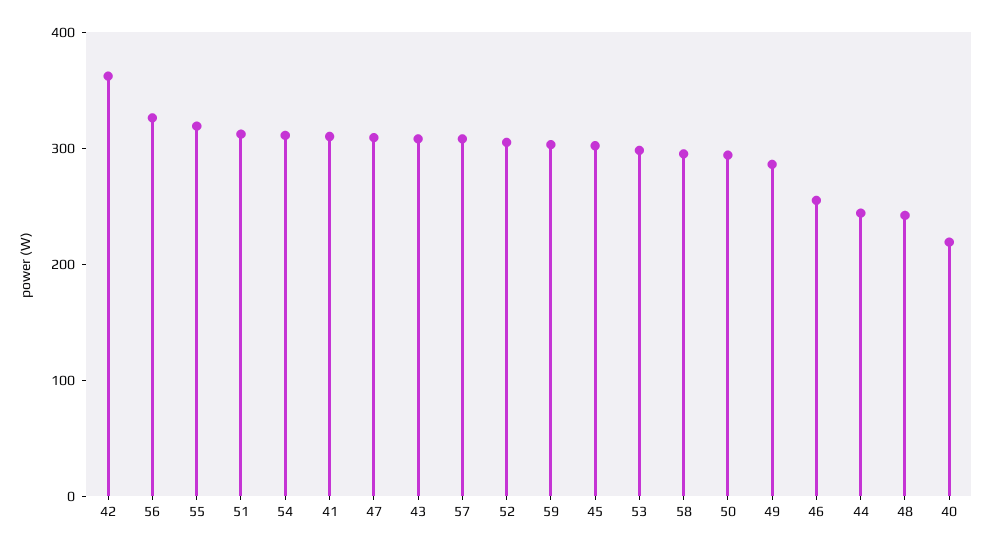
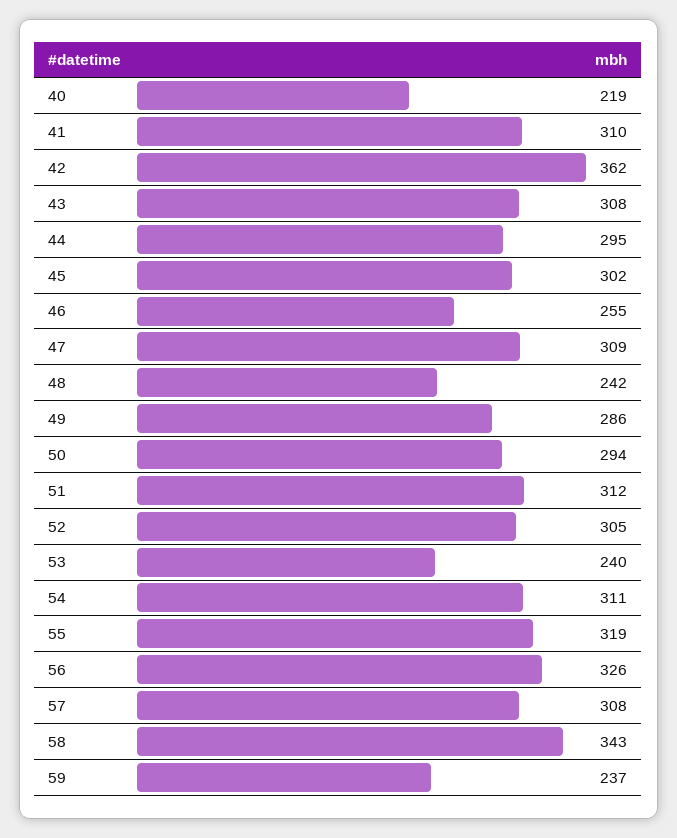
  {
    "42": 362,
    "56": 326,
    "55": 319,
    "51": 312,
    "54": 311,
    "41": 310,
    "47": 309,
    "43": 308,
    "57": 308,
    "52": 305,
-   "59": 300,
+   "59": 237,
    "45": 302,
-   "53": 300,
+   "53": 240,
-   "58": 300,
+   "58": 343,
    "50": 294,
    "49": 286,
    "46": 255,
-   "44": 240,
+   "44": 295,
    "48": 242,
    "40": 219
  }

